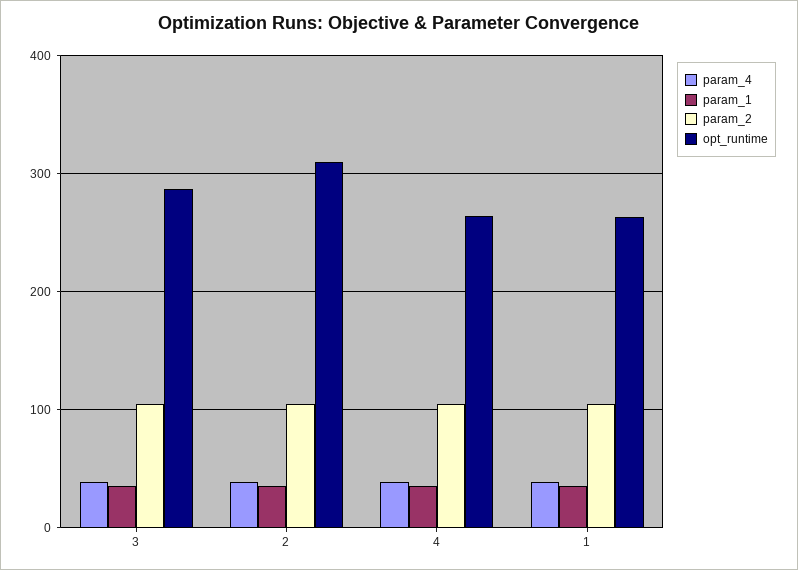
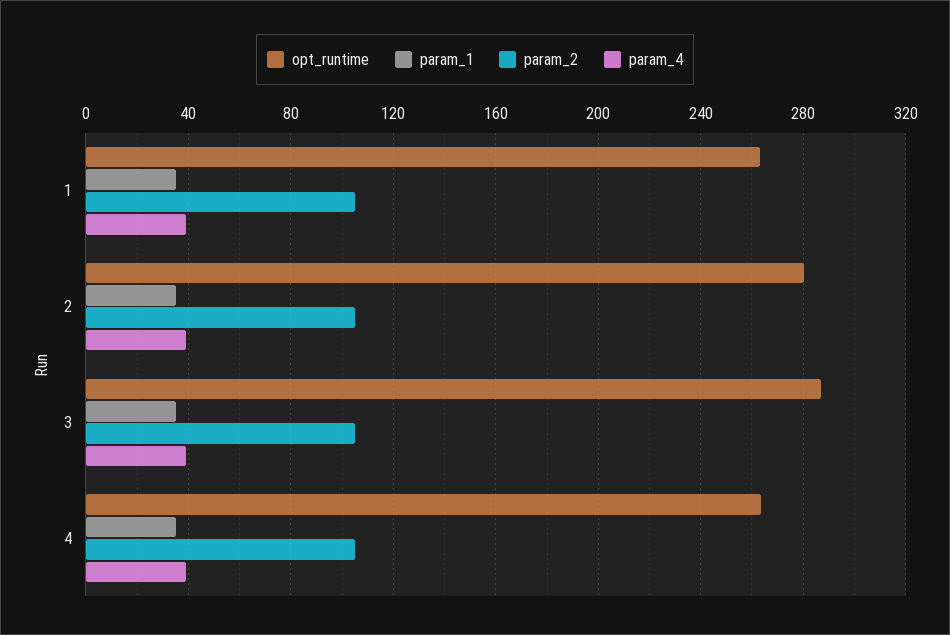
  {
    "param_4": {
      "3": 40,
      "2": 40,
      "4": 40,
      "1": 40
    },
    "param_1": {
      "3": 35,
      "2": 35,
      "4": 35,
      "1": 35
    },
    "param_2": {
      "3": 105,
      "2": 105,
      "4": 105,
      "1": 105
    },
    "opt_runtime": {
      "3": 285,
-     "2": 310,
+     "2": 280,
      "4": 265,
      "1": 265
    }
  }

